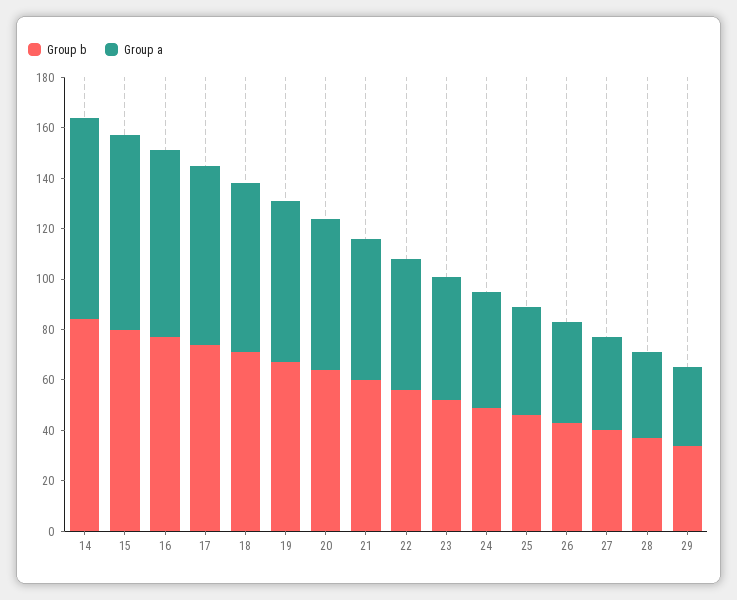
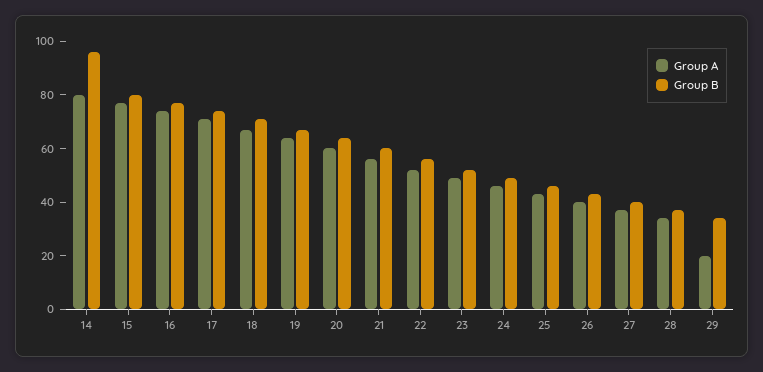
  {
    "Group b": {
-     "14": 85,
+     "14": 95,
      "15": 80,
      "16": 75,
      "17": 75,
      "18": 70,
      "19": 65,
      "20": 65,
      "21": 60,
      "22": 55,
      "23": 50,
      "24": 50,
      "25": 45,
      "26": 45,
      "27": 40,
      "28": 35,
      "29": 35
    },
    "Group a": {
      "14": 80,
      "15": 75,
      "16": 75,
      "17": 70,
      "18": 65,
      "19": 65,
      "20": 60,
      "21": 55,
      "22": 50,
      "23": 50,
      "24": 45,
      "25": 45,
      "26": 40,
      "27": 35,
      "28": 35,
-     "29": 30
+     "29": 20
    }
  }

